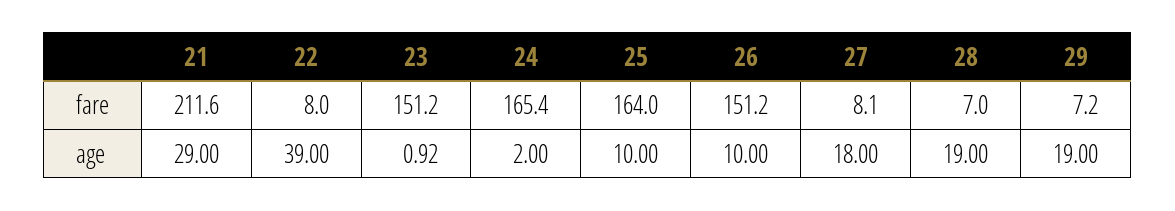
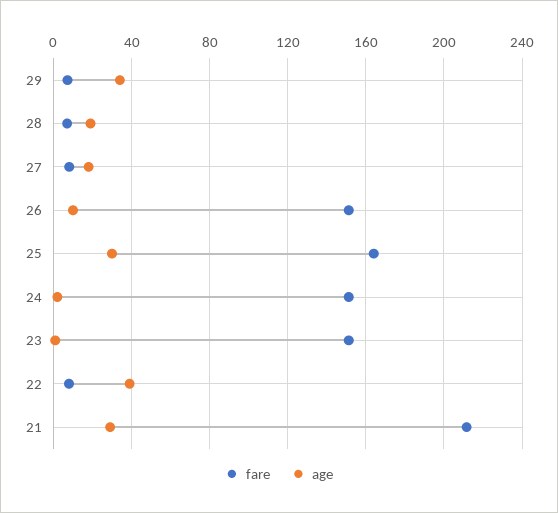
  {
    "fare": {
      "21": 211.6,
      "22": 8,
      "23": 151.2,
-     "24": 165.4,
+     "24": 150,
      "25": 164,
      "26": 151.2,
      "27": 8.1,
      "28": 7,
      "29": 7.2
    },
    "age": {
      "21": 29,
      "22": 39,
      "23": 0.92,
      "24": 2,
-     "25": 10,
+     "25": 30,
      "26": 10,
      "27": 18,
      "28": 19,
-     "29": 19
+     "29": 35
    }
  }

